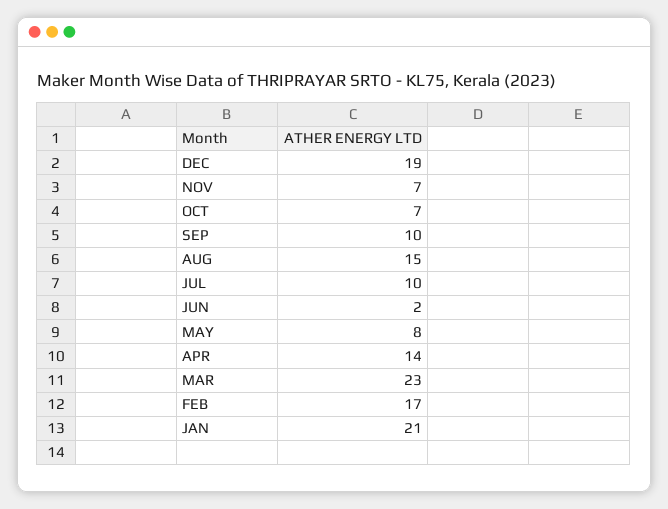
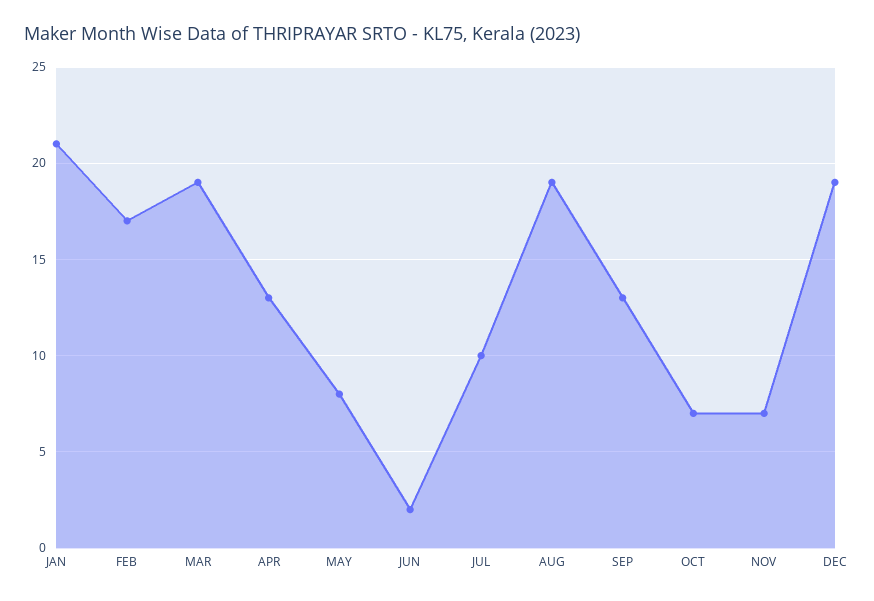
  {
    "DEC": 19,
    "NOV": 7,
    "OCT": 7,
-   "SEP": 10,
+   "SEP": 13,
-   "AUG": 15,
+   "AUG": 19,
    "JUL": 10,
    "JUN": 2,
    "MAY": 8,
-   "APR": 14,
+   "APR": 13,
-   "MAR": 23,
+   "MAR": 19,
    "FEB": 17,
    "JAN": 21
  }

